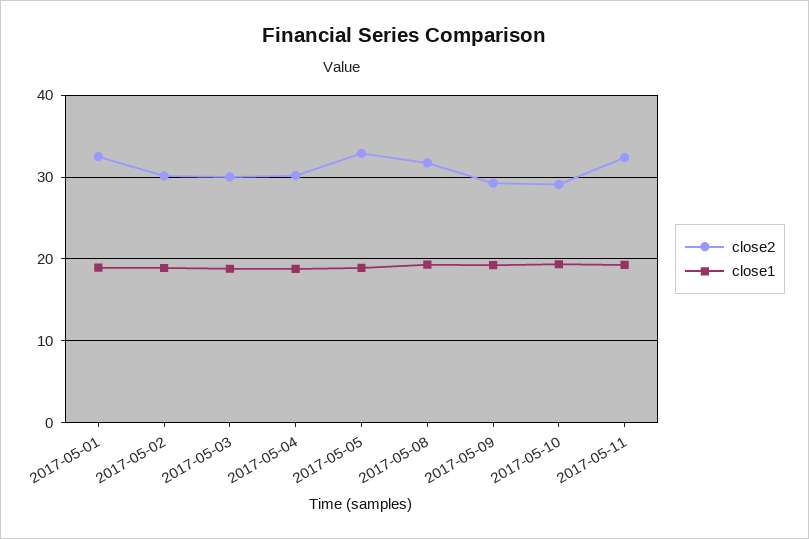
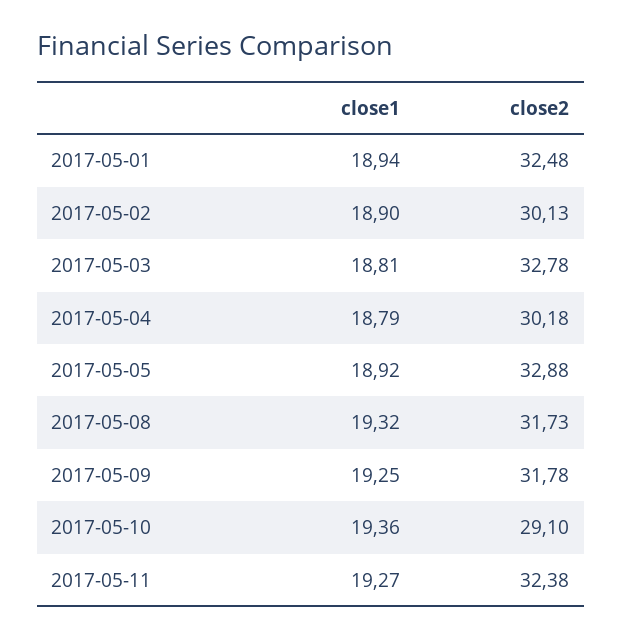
  {
    "close2": {
      "2017-05-01": 32.48,
      "2017-05-02": 30.13,
-     "2017-05-03": 30,
+     "2017-05-03": 32.78,
      "2017-05-04": 30.18,
      "2017-05-05": 32.88,
      "2017-05-08": 31.73,
-     "2017-05-09": 29,
+     "2017-05-09": 31.78,
      "2017-05-10": 29.1,
      "2017-05-11": 32.38
    },
    "close1": {
      "2017-05-01": 18.94,
      "2017-05-02": 18.9,
      "2017-05-03": 18.81,
      "2017-05-04": 18.79,
      "2017-05-05": 18.92,
      "2017-05-08": 19.32,
      "2017-05-09": 19.25,
      "2017-05-10": 19.36,
      "2017-05-11": 19.27
    }
  }

